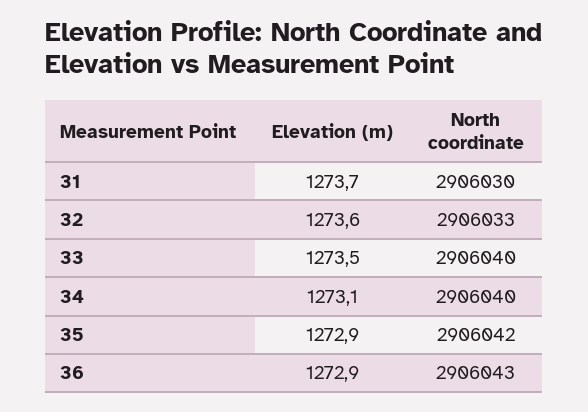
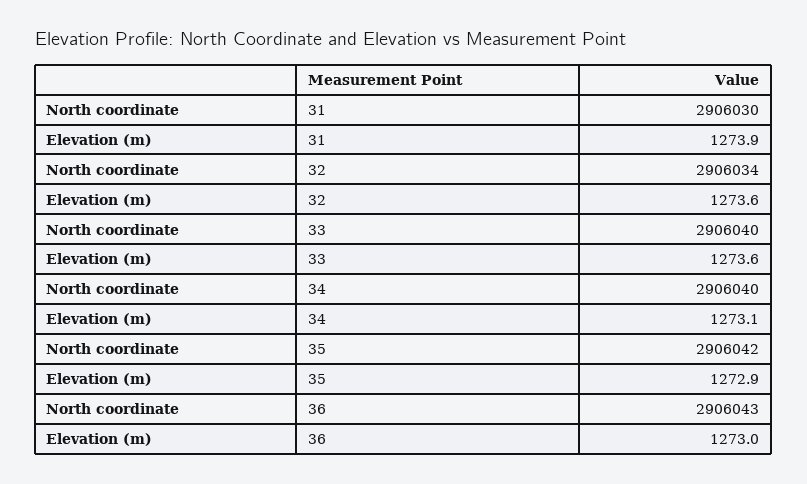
  {
    "Elevation (m)": {
-     "31": 1273.7,
+     "31": 1273.9,
      "32": 1273.6,
-     "33": 1273.5,
+     "33": 1273.6,
      "34": 1273.1,
      "35": 1272.9,
-     "36": 1272.9
+     "36": 1273
    },
    "North coordinate": {
      "31": 2906030,
-     "32": 2906033,
+     "32": 2906034,
      "33": 2906040,
      "34": 2906040,
      "35": 2906042,
      "36": 2906043
    }
  }

